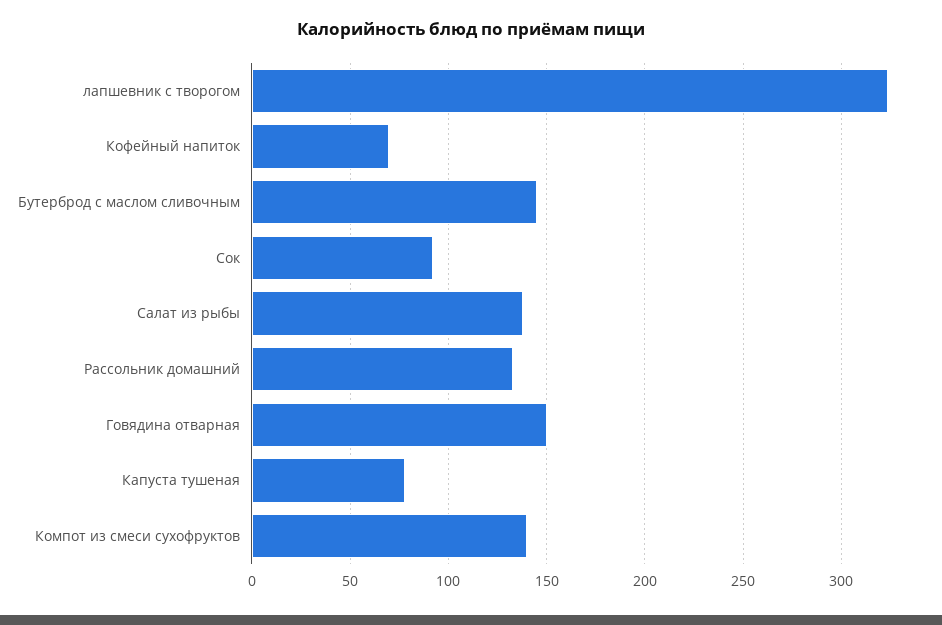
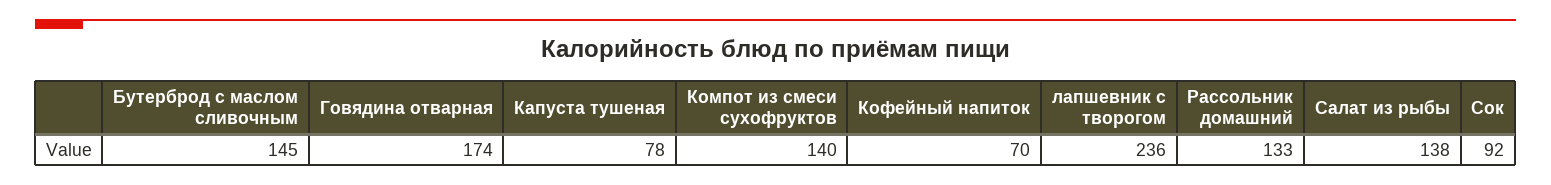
  {
-   "лапшевник с творогом": 325,
+   "лапшевник с творогом": 236,
    "Кофейный напиток": 70,
    "Бутерброд с маслом сливочным": 145,
    "Сок": 92,
    "Салат из рыбы": 138,
    "Рассольник домашний": 133,
-   "Говядина отварная": 150,
+   "Говядина отварная": 174,
    "Капуста тушеная": 78,
    "Компот из смеси сухофруктов": 140
  }

